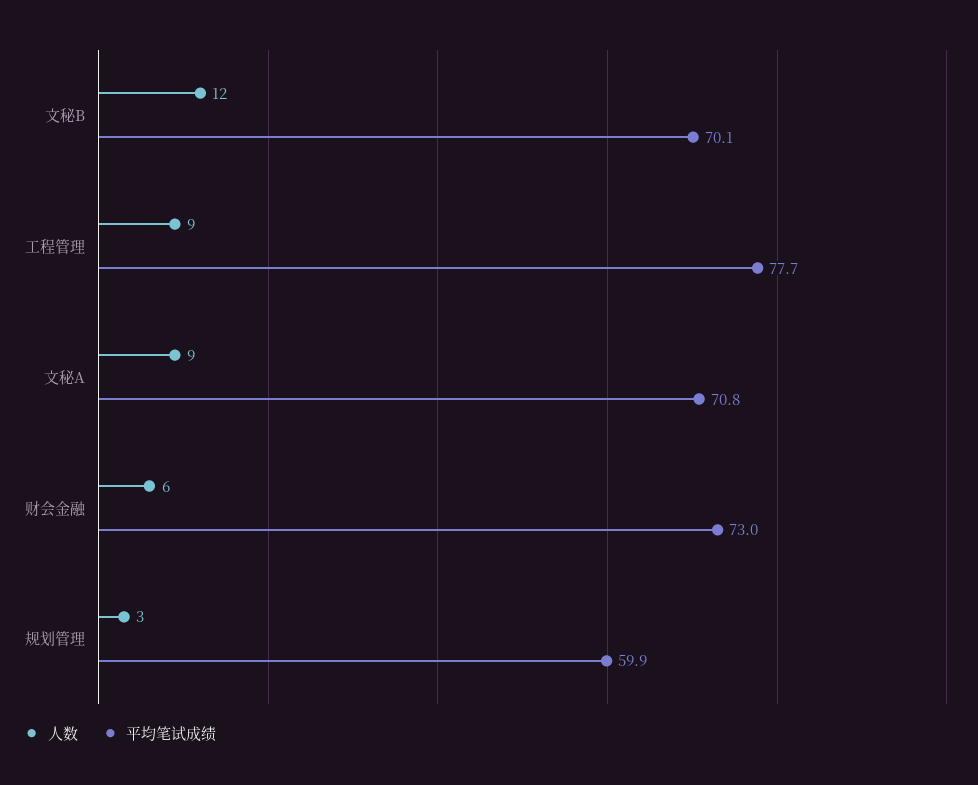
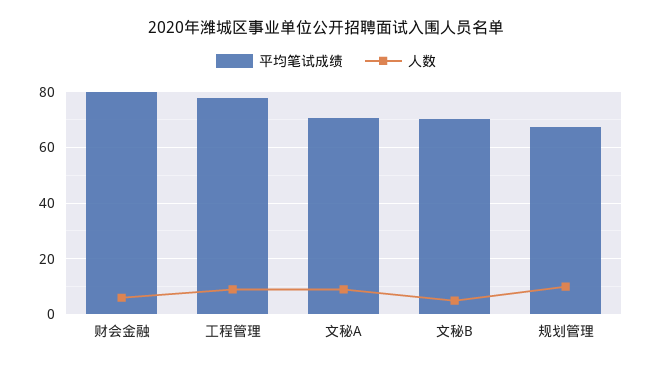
  {
    "人数": {
-     "文秘B": 12,
+     "文秘B": 5,
      "工程管理": 9,
      "文秘A": 9,
      "财会金融": 6,
-     "规划管理": 3
+     "规划管理": 10
    },
    "平均笔试成绩": {
      "文秘B": 70.1,
      "工程管理": 77.7,
      "文秘A": 70.8,
-     "财会金融": 73,
+     "财会金融": 80,
-     "规划管理": 59.9
+     "规划管理": 67.5
    }
  }

